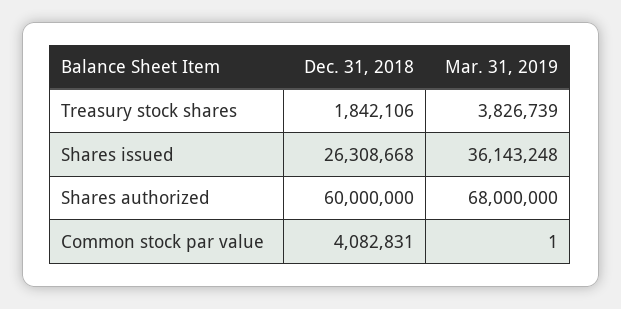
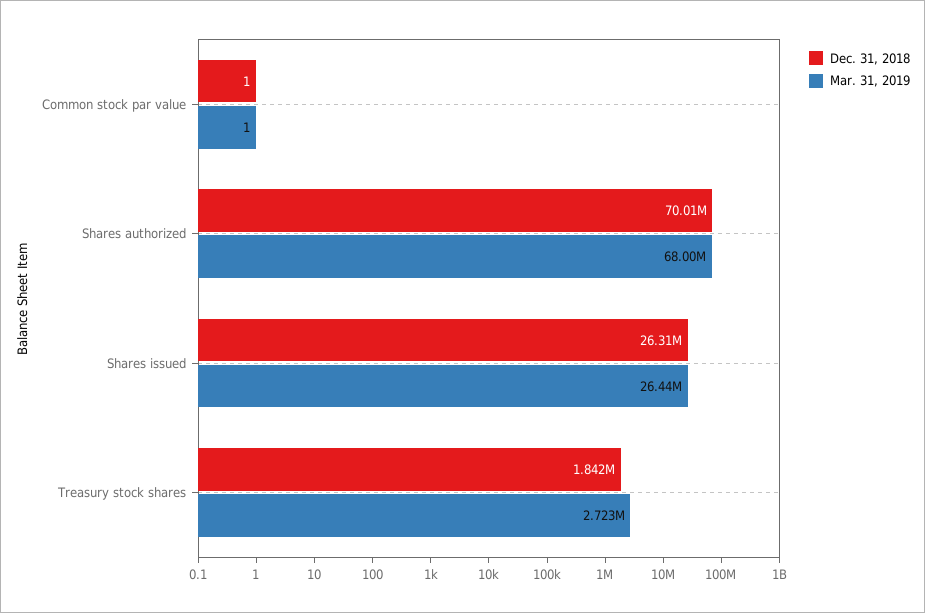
  {
    "Dec. 31, 2018": {
      "Treasury stock shares": 1842106,
      "Shares issued": 26308668,
-     "Shares authorized": 60000000,
+     "Shares authorized": 70010000,
-     "Common stock par value": 4082831
+     "Common stock par value": 1
    },
    "Mar. 31, 2019": {
-     "Treasury stock shares": 3826739,
+     "Treasury stock shares": 2723000,
-     "Shares issued": 36143248,
+     "Shares issued": 26440000,
      "Shares authorized": 68000000,
      "Common stock par value": 1
    }
  }

